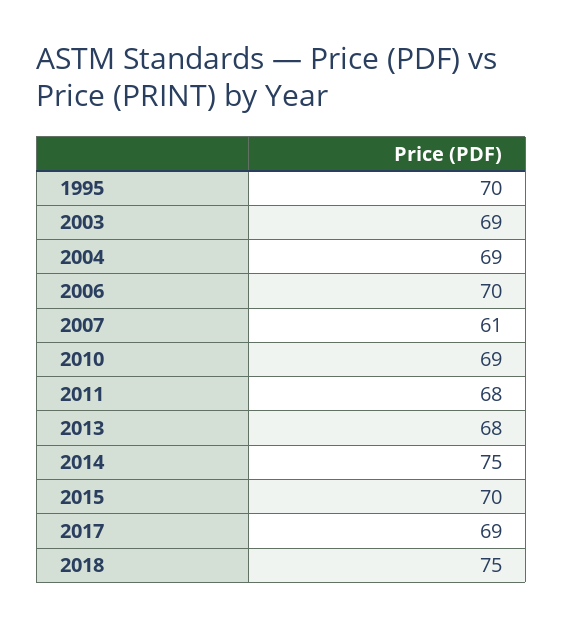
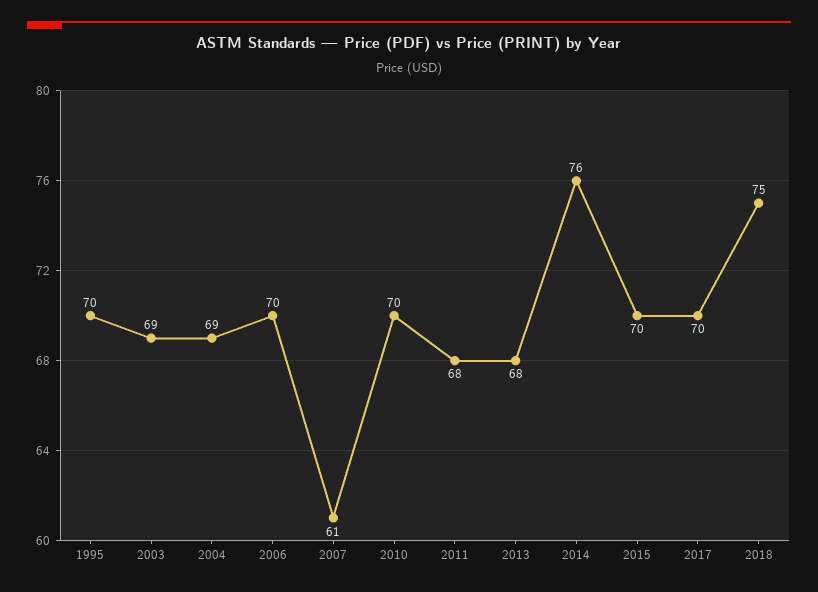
  {
    "1995": 70,
    "2003": 69,
    "2004": 69,
    "2006": 70,
    "2007": 61,
-   "2010": 69,
+   "2010": 70,
    "2011": 68,
    "2013": 68,
-   "2014": 75,
+   "2014": 76,
    "2015": 70,
-   "2017": 69,
+   "2017": 70,
    "2018": 75
  }

